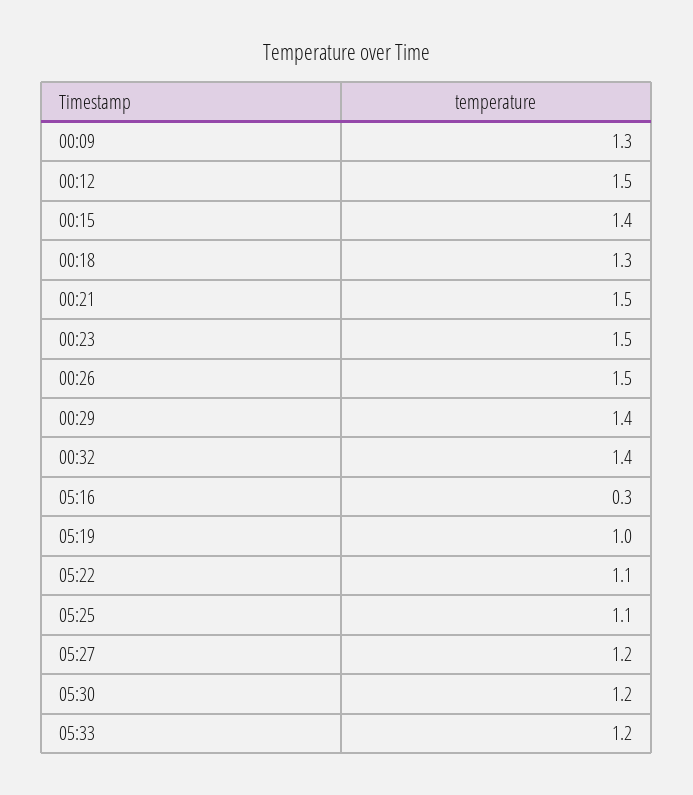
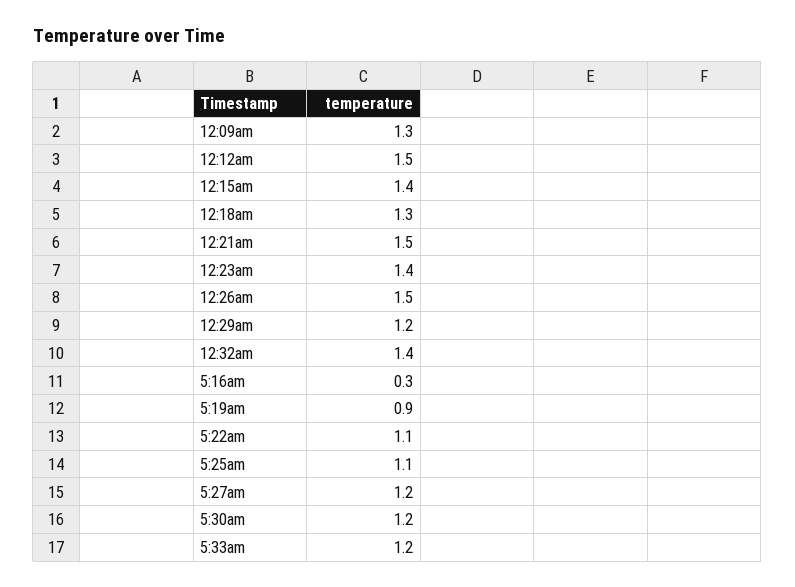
  {
    "00:09": 1.3,
    "00:12": 1.5,
    "00:15": 1.4,
    "00:18": 1.3,
    "00:21": 1.5,
-   "00:23": 1.5,
+   "00:23": 1.4,
    "00:26": 1.5,
-   "00:29": 1.4,
+   "00:29": 1.2,
    "00:32": 1.4,
    "05:16": 0.3,
-   "05:19": 1,
+   "05:19": 0.9,
    "05:22": 1.1,
    "05:25": 1.1,
    "05:27": 1.2,
    "05:30": 1.2,
    "05:33": 1.2
  }

